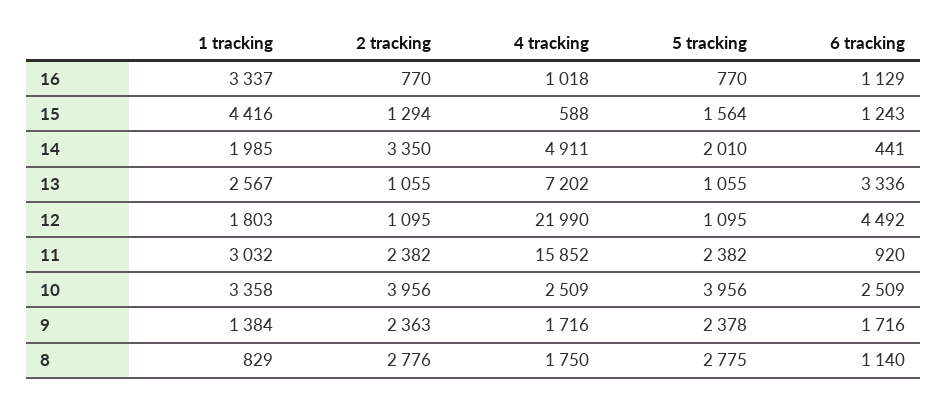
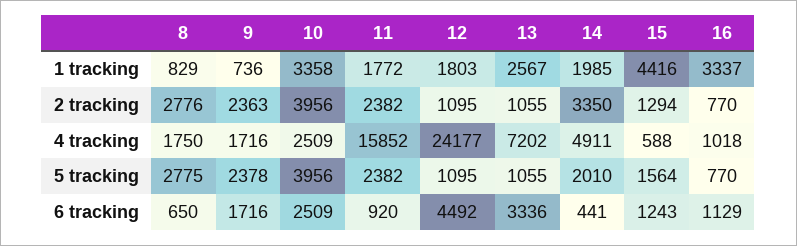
  {
    "1 tracking": {
      "16": 3337,
      "15": 4416,
      "14": 1985,
      "13": 2567,
      "12": 1803,
-     "11": 3032,
+     "11": 1772,
      "10": 3358,
-     "9": 1384,
+     "9": 736,
      "8": 829
    },
    "2 tracking": {
      "16": 770,
      "15": 1294,
      "14": 3350,
      "13": 1055,
      "12": 1095,
      "11": 2382,
      "10": 3956,
      "9": 2363,
      "8": 2776
    },
    "4 tracking": {
      "16": 1018,
      "15": 588,
      "14": 4911,
      "13": 7202,
-     "12": 21990,
+     "12": 24177,
      "11": 15852,
      "10": 2509,
      "9": 1716,
      "8": 1750
    },
    "5 tracking": {
      "16": 770,
      "15": 1564,
      "14": 2010,
      "13": 1055,
      "12": 1095,
      "11": 2382,
      "10": 3956,
      "9": 2378,
      "8": 2775
    },
    "6 tracking": {
      "16": 1129,
      "15": 1243,
      "14": 441,
      "13": 3336,
      "12": 4492,
      "11": 920,
      "10": 2509,
      "9": 1716,
-     "8": 1140
+     "8": 650
    }
  }

